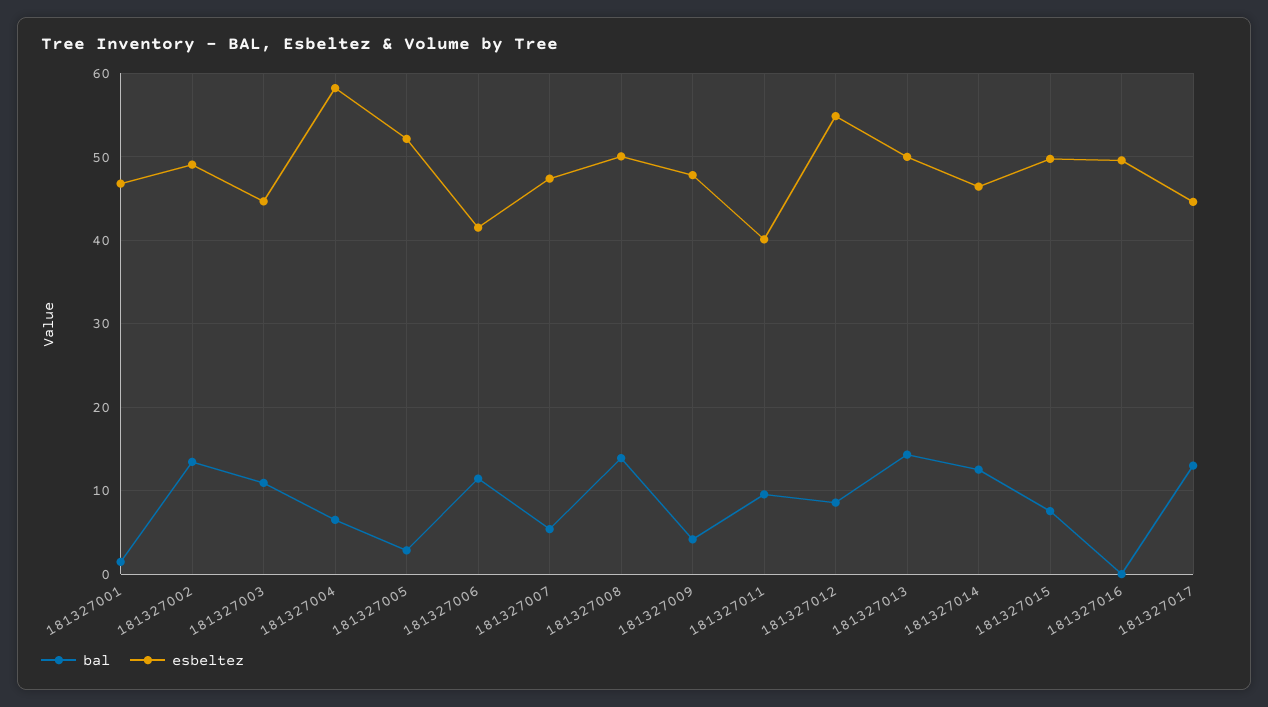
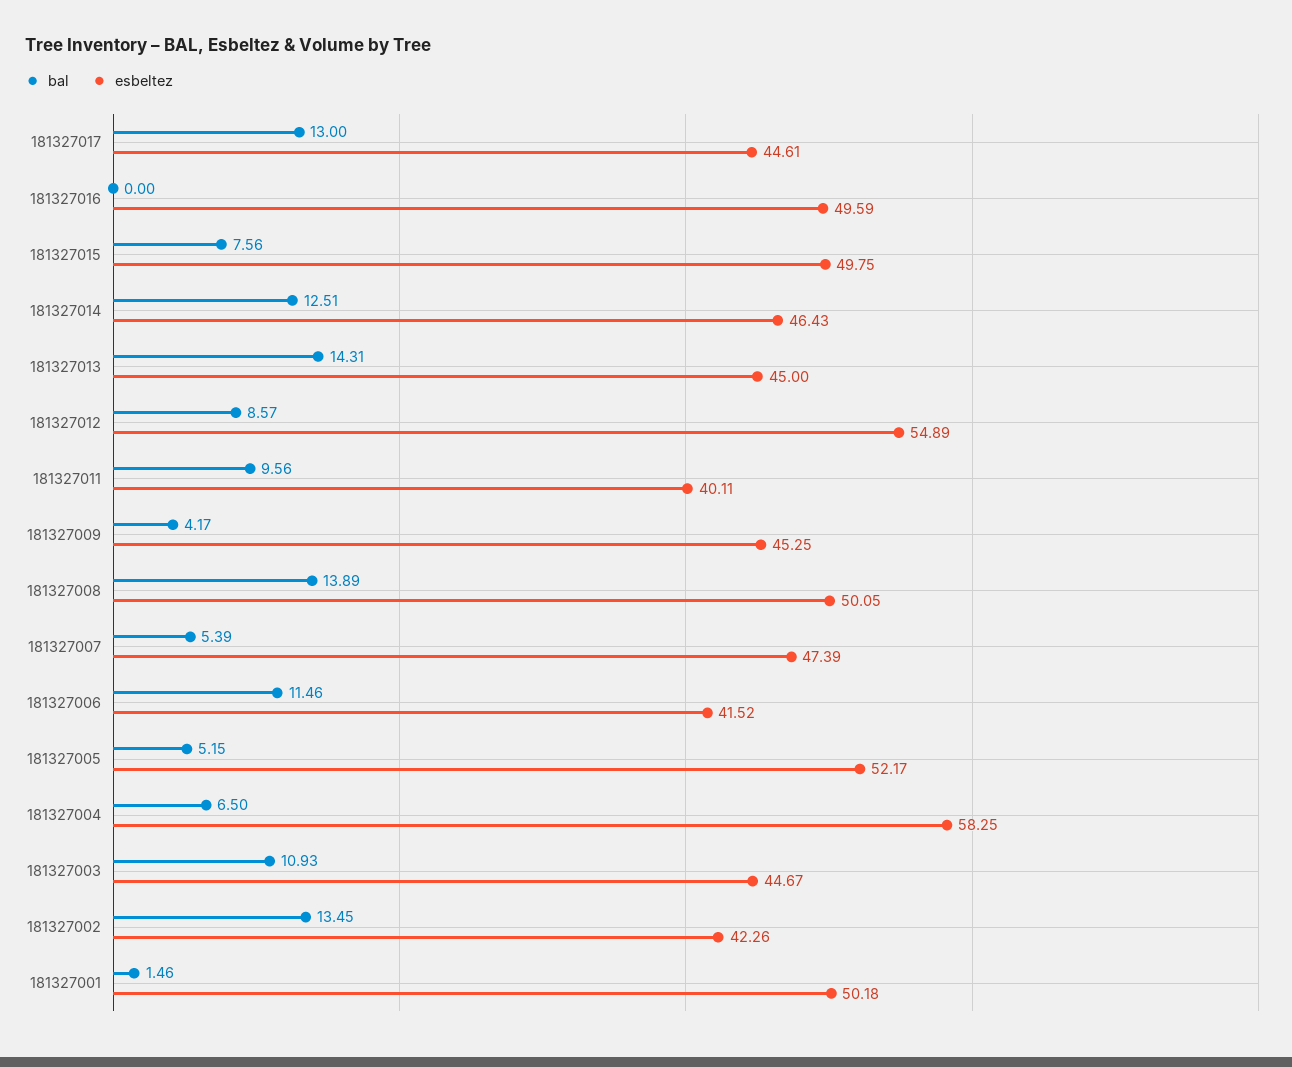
  {
    "bal": {
      "181327001": 1.46,
      "181327002": 13.45,
      "181327003": 10.93,
      "181327004": 6.5,
-     "181327005": 3,
+     "181327005": 5.15,
      "181327006": 11.46,
      "181327007": 5.39,
      "181327008": 13.89,
      "181327009": 4.17,
      "181327011": 9.56,
      "181327012": 8.57,
      "181327013": 14.31,
      "181327014": 12.51,
      "181327015": 7.56,
      "181327016": 0,
      "181327017": 13
    },
    "esbeltez": {
-     "181327001": 47,
+     "181327001": 50.18,
-     "181327002": 49,
+     "181327002": 42.26,
      "181327003": 44.67,
      "181327004": 58.25,
      "181327005": 52.17,
      "181327006": 41.52,
      "181327007": 47.39,
      "181327008": 50.05,
-     "181327009": 48,
+     "181327009": 45.25,
      "181327011": 40.11,
      "181327012": 54.89,
-     "181327013": 50,
+     "181327013": 45,
      "181327014": 46.43,
      "181327015": 49.75,
      "181327016": 49.59,
      "181327017": 44.61
    }
  }

